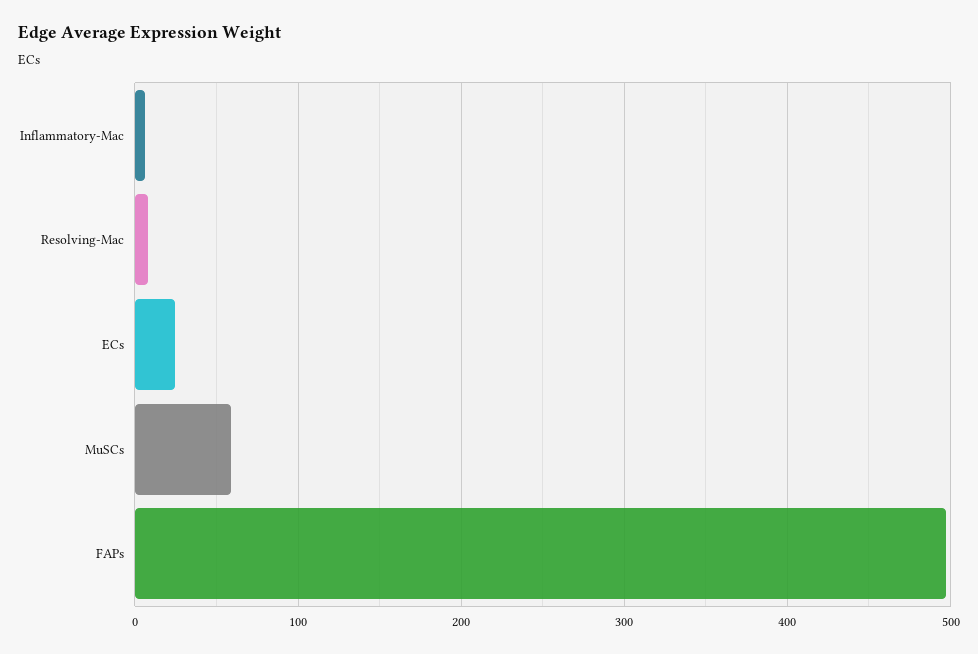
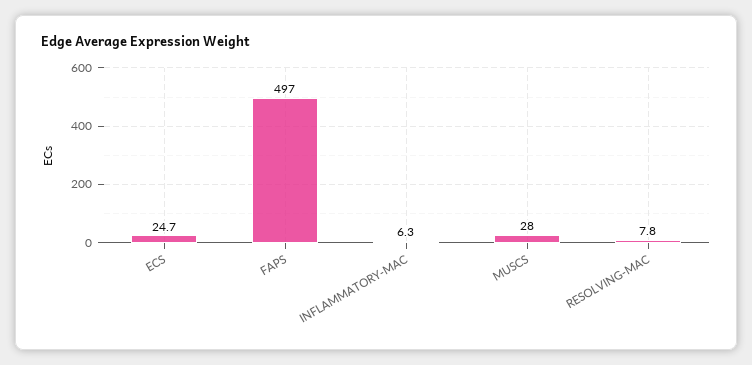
  {
    "Inflammatory-Mac": 6.3,
    "Resolving-Mac": 7.8,
    "ECs": 24.7,
-   "MuSCs": 60,
+   "MuSCs": 28,
    "FAPs": 497
  }

